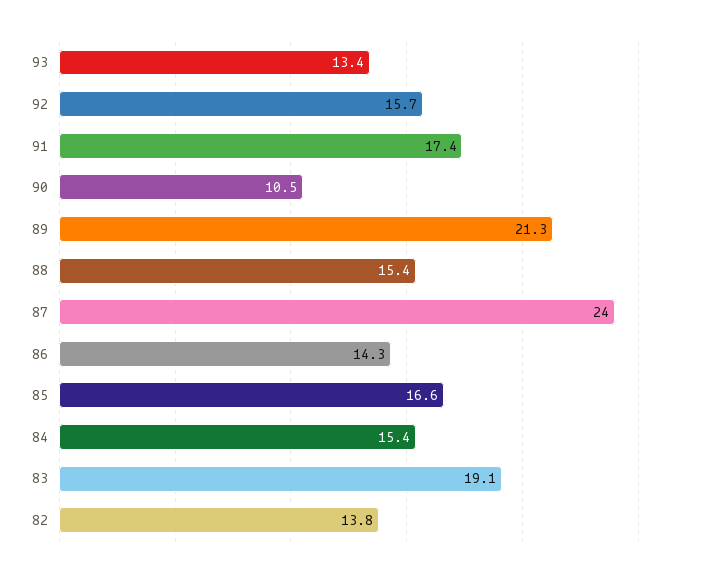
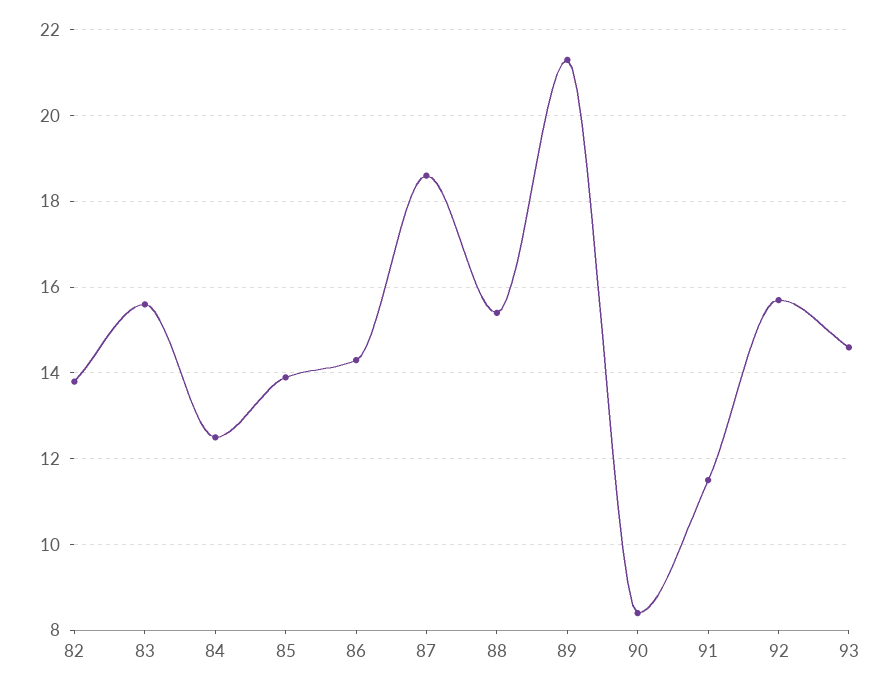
  {
-   "93": 13.4,
+   "93": 14.5,
    "92": 15.7,
-   "91": 17.4,
+   "91": 11.5,
-   "90": 10.5,
+   "90": 8.5,
    "89": 21.3,
    "88": 15.4,
-   "87": 24,
+   "87": 18.5,
    "86": 14.3,
-   "85": 16.6,
+   "85": 14,
-   "84": 15.4,
+   "84": 12.5,
-   "83": 19.1,
+   "83": 15.5,
    "82": 13.8
  }

